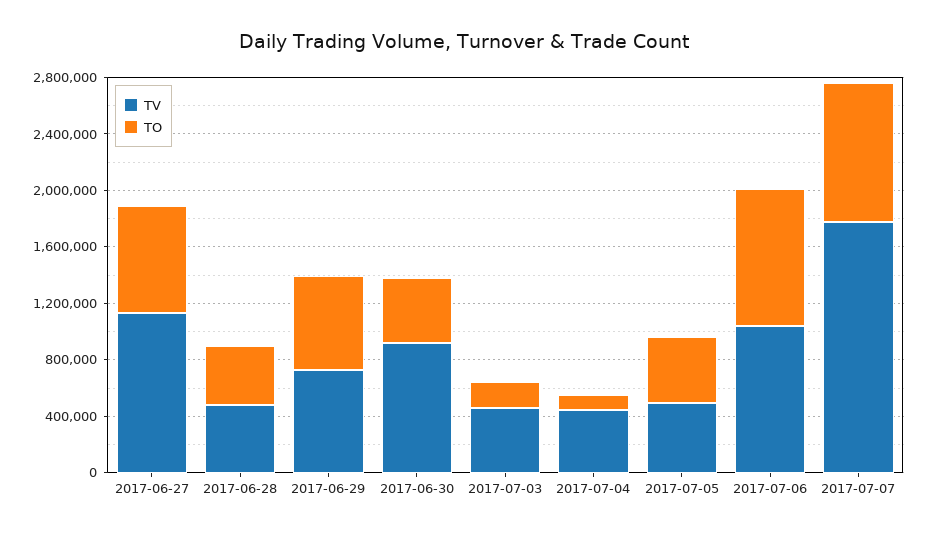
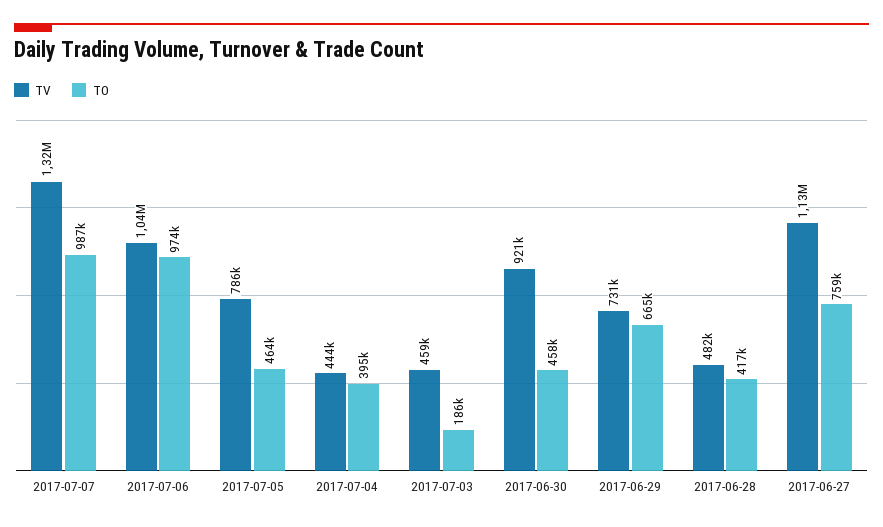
  {
    "TV": {
      "2017-06-27": 1130000,
      "2017-06-28": 482000,
      "2017-06-29": 731000,
      "2017-06-30": 921000,
      "2017-07-03": 459000,
      "2017-07-04": 444000,
-     "2017-07-05": 500000,
+     "2017-07-05": 786000,
      "2017-07-06": 1040000,
-     "2017-07-07": 1800000
+     "2017-07-07": 1320000
    },
    "TO": {
      "2017-06-27": 759000,
      "2017-06-28": 417000,
      "2017-06-29": 665000,
      "2017-06-30": 458000,
      "2017-07-03": 186000,
-     "2017-07-04": 100000,
+     "2017-07-04": 395000,
      "2017-07-05": 464000,
      "2017-07-06": 974000,
      "2017-07-07": 987000
    }
  }

